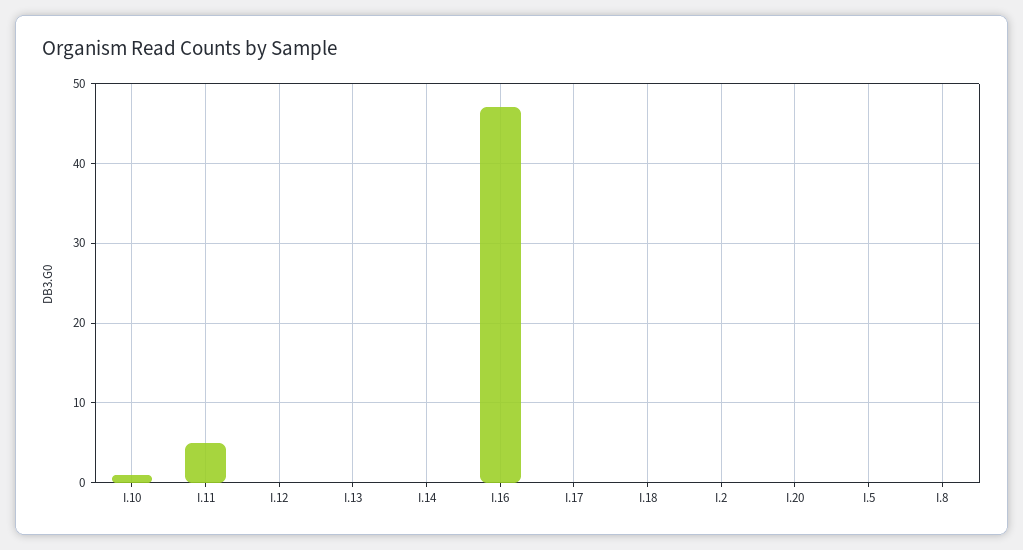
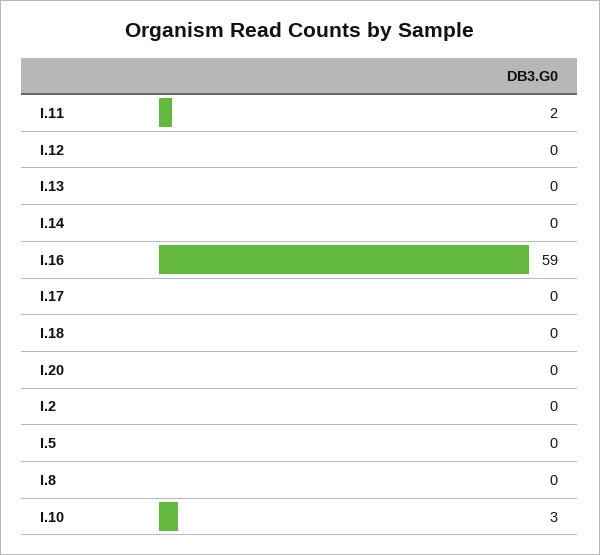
  {
-   "I.10": 1,
+   "I.10": 3,
-   "I.11": 5,
+   "I.11": 2,
    "I.12": 0,
    "I.13": 0,
    "I.14": 0,
-   "I.16": 47,
+   "I.16": 59,
    "I.17": 0,
    "I.18": 0,
    "I.2": 0,
    "I.20": 0,
    "I.5": 0,
    "I.8": 0
  }

